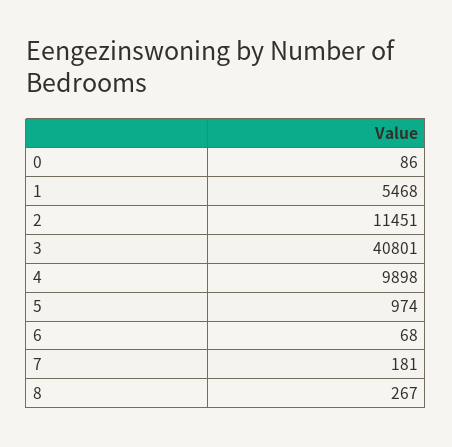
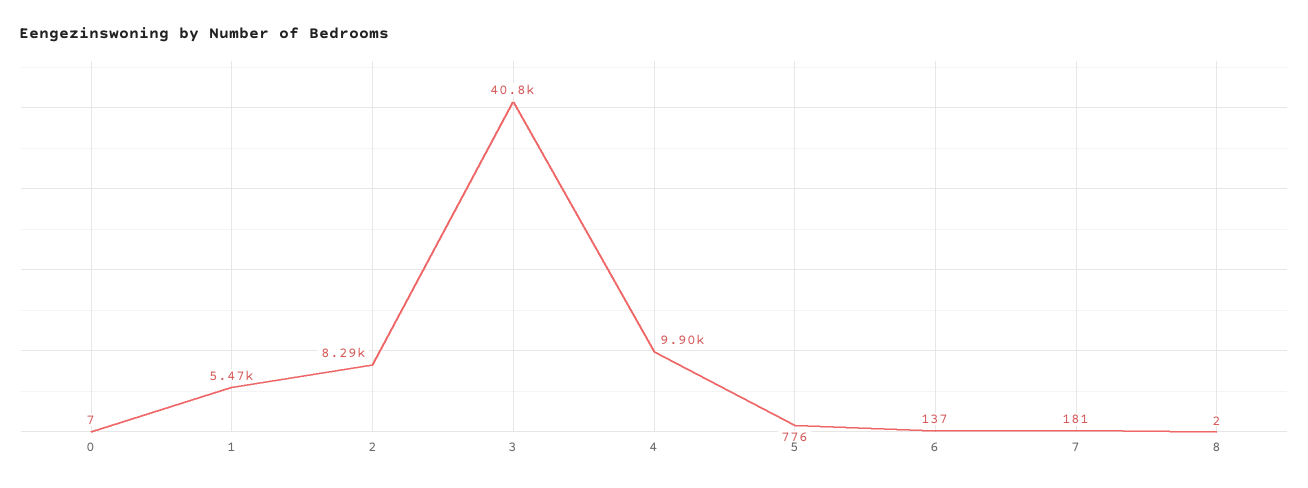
  {
-   "0": 86,
+   "0": 7,
    "1": 5468,
-   "2": 11451,
+   "2": 8290,
    "3": 40801,
    "4": 9898,
-   "5": 974,
+   "5": 776,
-   "6": 68,
+   "6": 137,
    "7": 181,
-   "8": 267
+   "8": 2
  }

